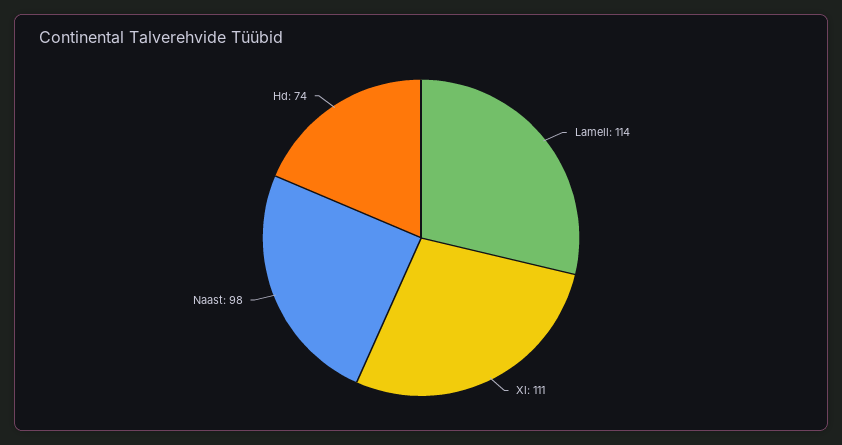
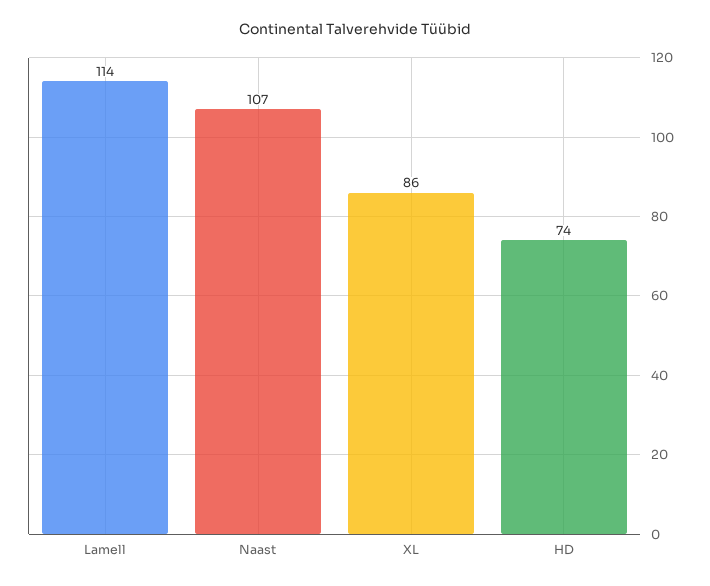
  {
    "Lamell": 114,
-   "Xl": 111,
+   "Xl": 86,
-   "Naast": 98,
+   "Naast": 107,
    "Hd": 74
  }

